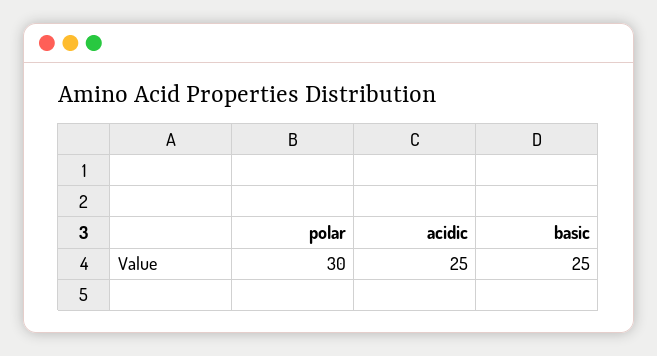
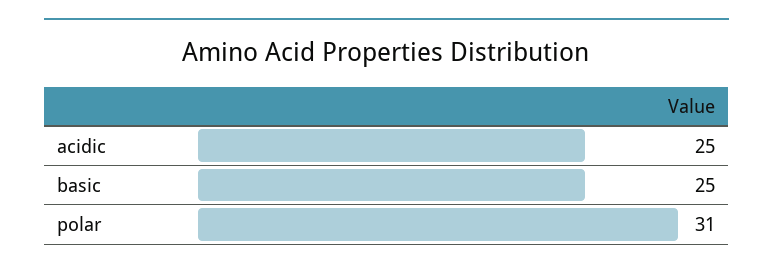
  {
-   "polar": 30,
+   "polar": 31,
    "acidic": 25,
    "basic": 25
  }

